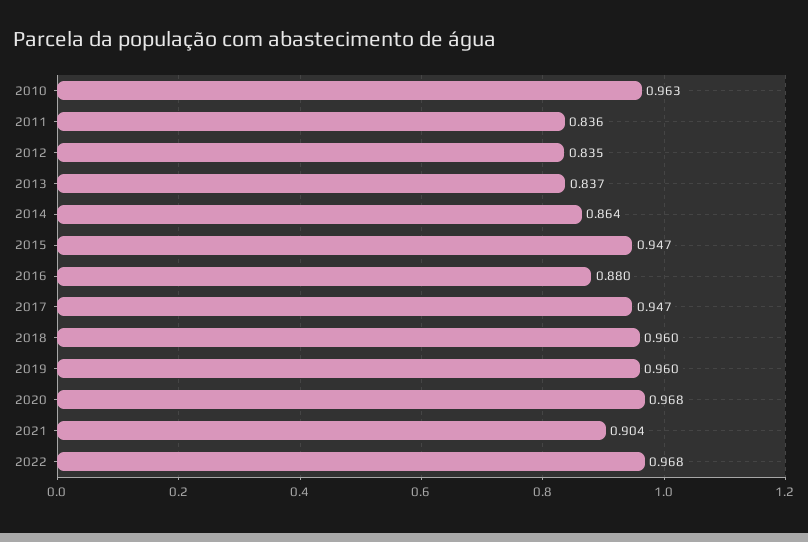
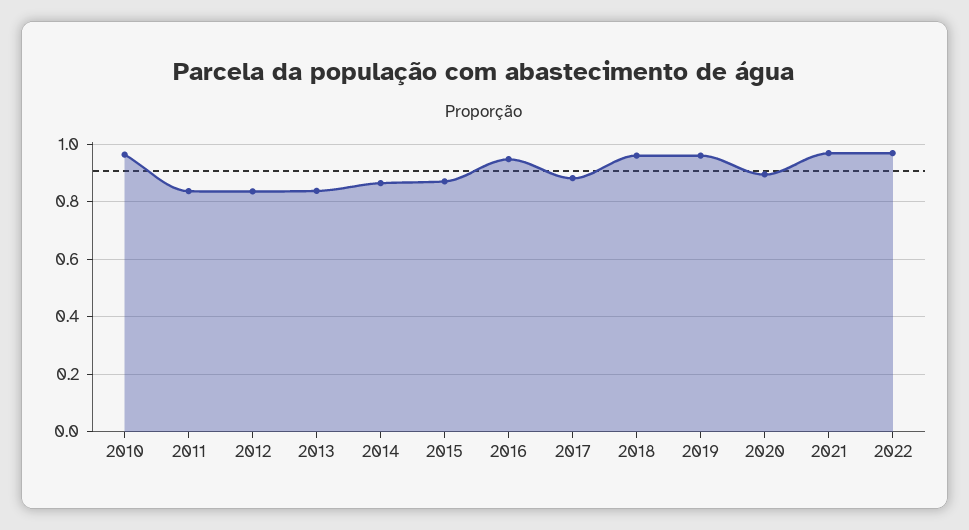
  {
    "2010": 0.963,
    "2011": 0.836,
    "2012": 0.835,
    "2013": 0.837,
    "2014": 0.864,
-   "2015": 0.947,
+   "2015": 0.875,
-   "2016": 0.88,
+   "2016": 0.95,
-   "2017": 0.947,
+   "2017": 0.875,
    "2018": 0.96,
    "2019": 0.96,
-   "2020": 0.968,
+   "2020": 0.9,
-   "2021": 0.904,
+   "2021": 0.975,
    "2022": 0.968
  }

